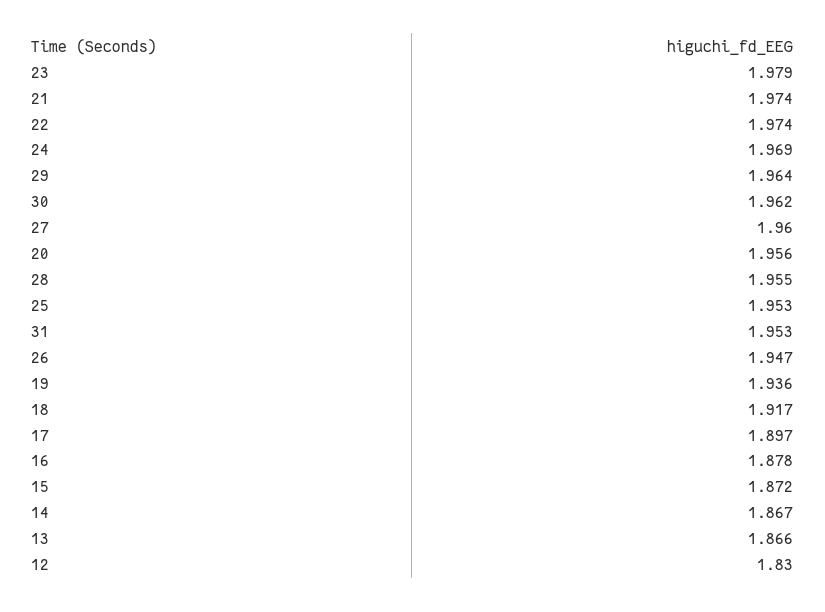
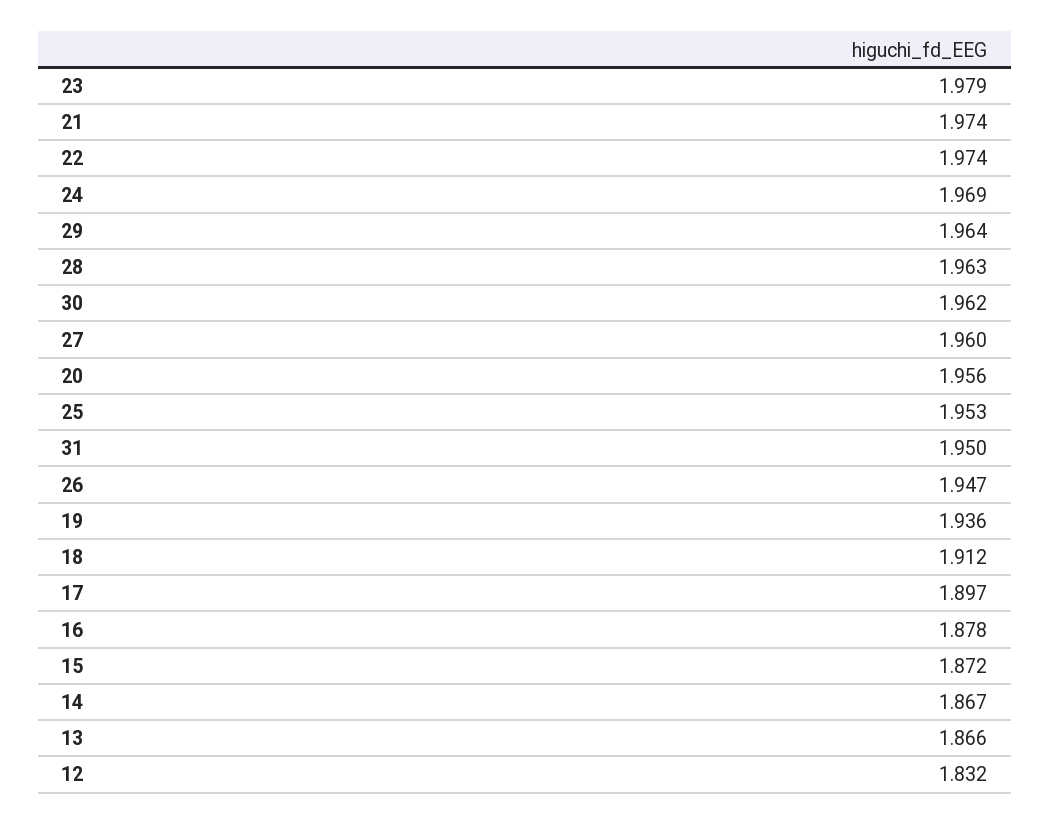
  {
    "23": 1.979,
    "21": 1.974,
    "22": 1.974,
    "24": 1.969,
    "29": 1.964,
    "30": 1.962,
    "27": 1.96,
    "20": 1.956,
-   "28": 1.955,
+   "28": 1.963,
    "25": 1.953,
-   "31": 1.953,
+   "31": 1.95,
    "26": 1.947,
    "19": 1.936,
-   "18": 1.917,
+   "18": 1.912,
    "17": 1.897,
    "16": 1.878,
    "15": 1.872,
    "14": 1.867,
    "13": 1.866,
-   "12": 1.83
+   "12": 1.832
  }

